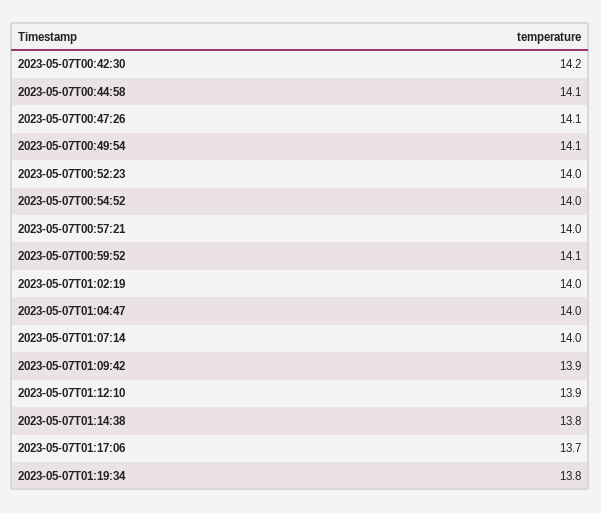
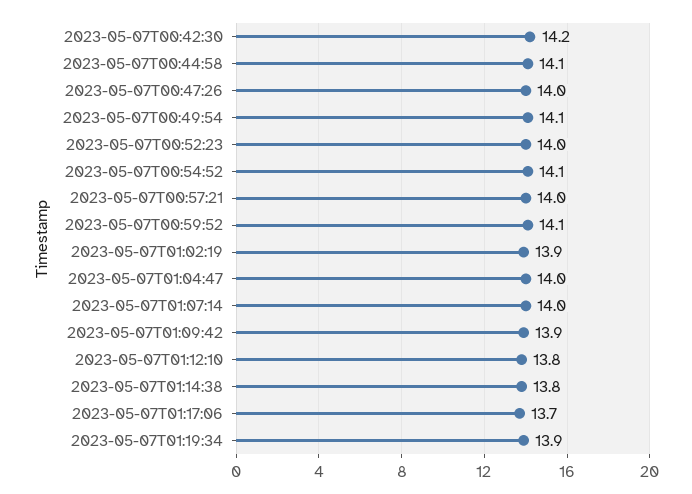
  {
    "2023-05-07T00:42:30": 14.2,
    "2023-05-07T00:44:58": 14.1,
-   "2023-05-07T00:47:26": 14.1,
+   "2023-05-07T00:47:26": 14,
    "2023-05-07T00:49:54": 14.1,
    "2023-05-07T00:52:23": 14,
-   "2023-05-07T00:54:52": 14,
+   "2023-05-07T00:54:52": 14.1,
    "2023-05-07T00:57:21": 14,
    "2023-05-07T00:59:52": 14.1,
-   "2023-05-07T01:02:19": 14,
+   "2023-05-07T01:02:19": 13.9,
    "2023-05-07T01:04:47": 14,
    "2023-05-07T01:07:14": 14,
    "2023-05-07T01:09:42": 13.9,
-   "2023-05-07T01:12:10": 13.9,
+   "2023-05-07T01:12:10": 13.8,
    "2023-05-07T01:14:38": 13.8,
    "2023-05-07T01:17:06": 13.7,
-   "2023-05-07T01:19:34": 13.8
+   "2023-05-07T01:19:34": 13.9
  }

